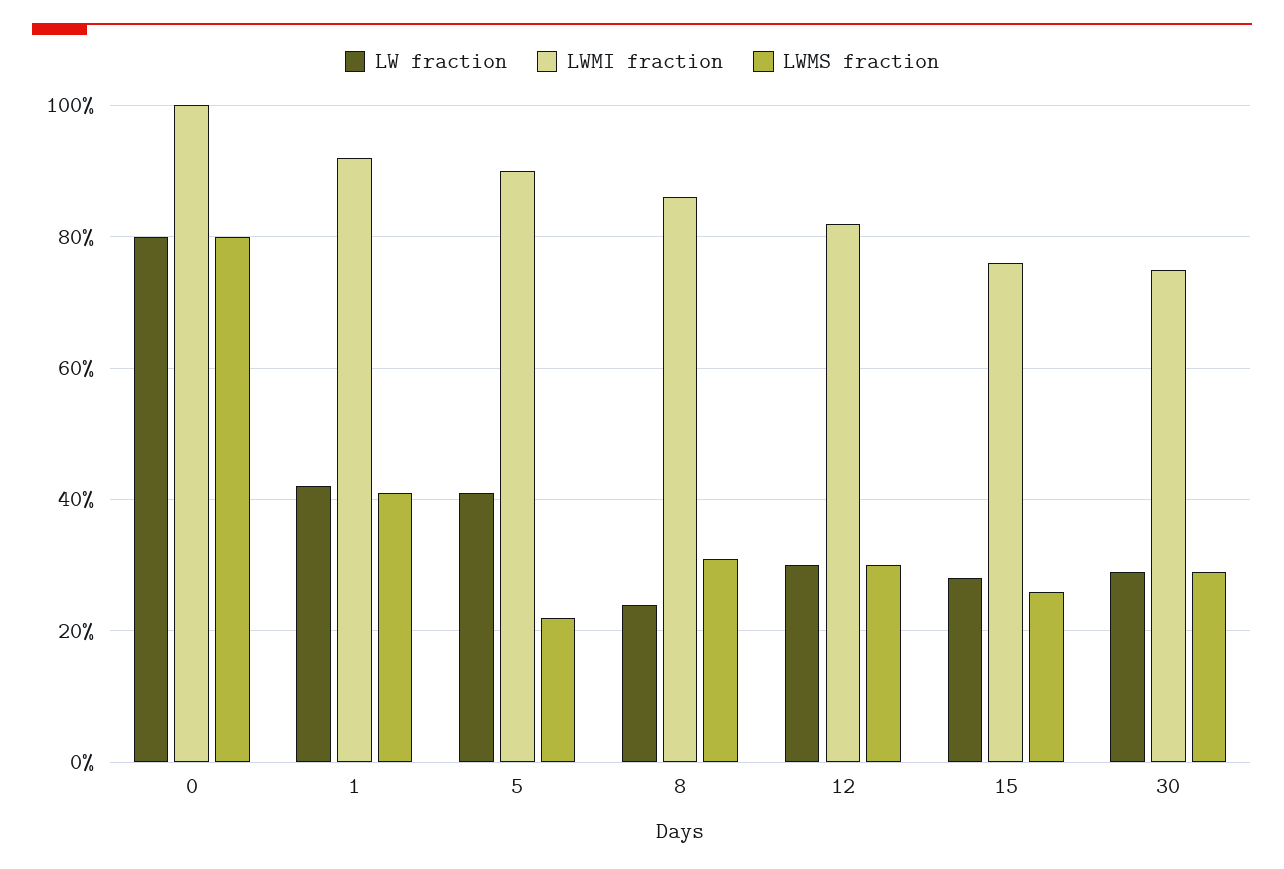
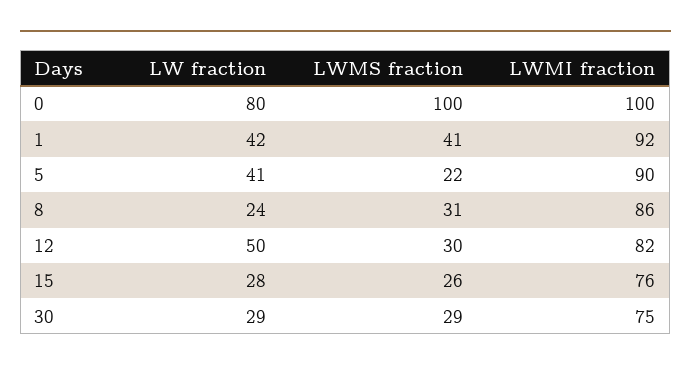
  {
    "LW fraction": {
      "0": 80,
      "1": 42,
      "5": 41,
      "8": 24,
-     "12": 30,
+     "12": 50,
      "15": 28,
      "30": 29
    },
    "LWMI fraction": {
      "0": 100,
      "1": 92,
      "5": 90,
      "8": 86,
      "12": 82,
      "15": 76,
      "30": 75
    },
    "LWMS fraction": {
-     "0": 80,
+     "0": 100,
      "1": 41,
      "5": 22,
      "8": 31,
      "12": 30,
      "15": 26,
      "30": 29
    }
  }

